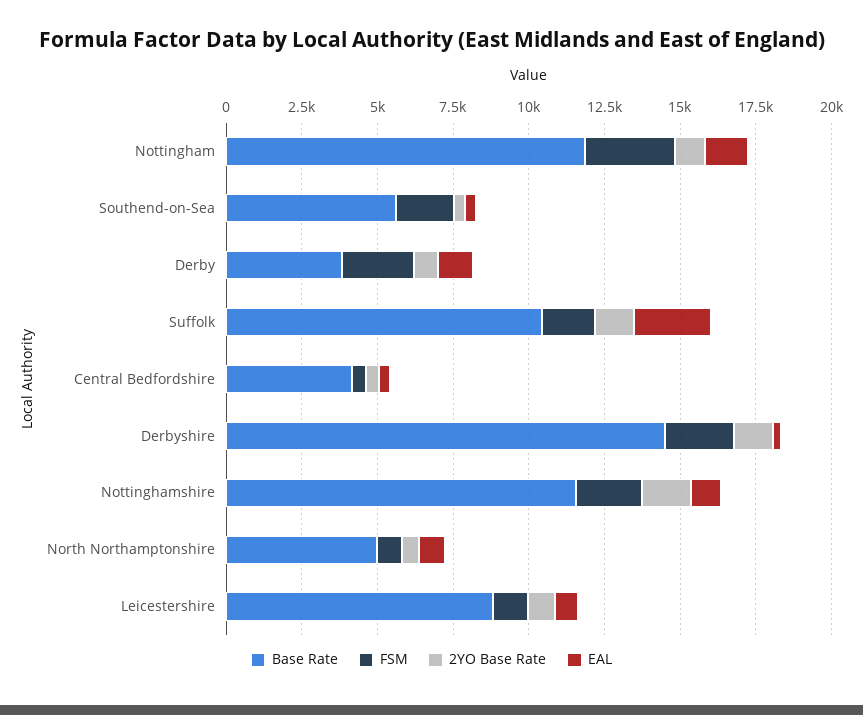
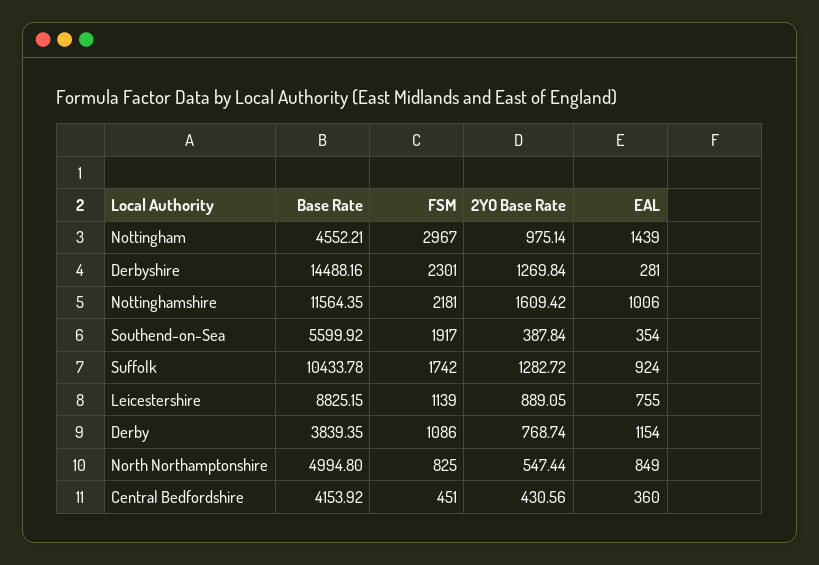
  {
    "Base Rate": {
-     "Nottingham": 12000,
+     "Nottingham": 4552.21,
      "Southend-on-Sea": 5599.92,
      "Derby": 3839.35,
      "Suffolk": 10433.78,
      "Central Bedfordshire": 4153.92,
      "Derbyshire": 14488.16,
      "Nottinghamshire": 11564.35,
      "North Northamptonshire": 4994.8,
      "Leicestershire": 8825.15
    },
    "FSM": {
      "Nottingham": 2967,
      "Southend-on-Sea": 1917,
-     "Derby": 2500,
+     "Derby": 1086,
      "Suffolk": 1742,
      "Central Bedfordshire": 451,
      "Derbyshire": 2301,
      "Nottinghamshire": 2181,
      "North Northamptonshire": 825,
      "Leicestershire": 1139
    },
    "2YO Base Rate": {
      "Nottingham": 975.14,
      "Southend-on-Sea": 387.84,
      "Derby": 768.74,
      "Suffolk": 1282.72,
      "Central Bedfordshire": 430.56,
      "Derbyshire": 1269.84,
      "Nottinghamshire": 1609.42,
      "North Northamptonshire": 547.44,
      "Leicestershire": 889.05
    },
    "EAL": {
      "Nottingham": 1439,
      "Southend-on-Sea": 354,
      "Derby": 1154,
-     "Suffolk": 2500,
+     "Suffolk": 924,
      "Central Bedfordshire": 360,
      "Derbyshire": 281,
      "Nottinghamshire": 1006,
      "North Northamptonshire": 849,
      "Leicestershire": 755
    }
  }

